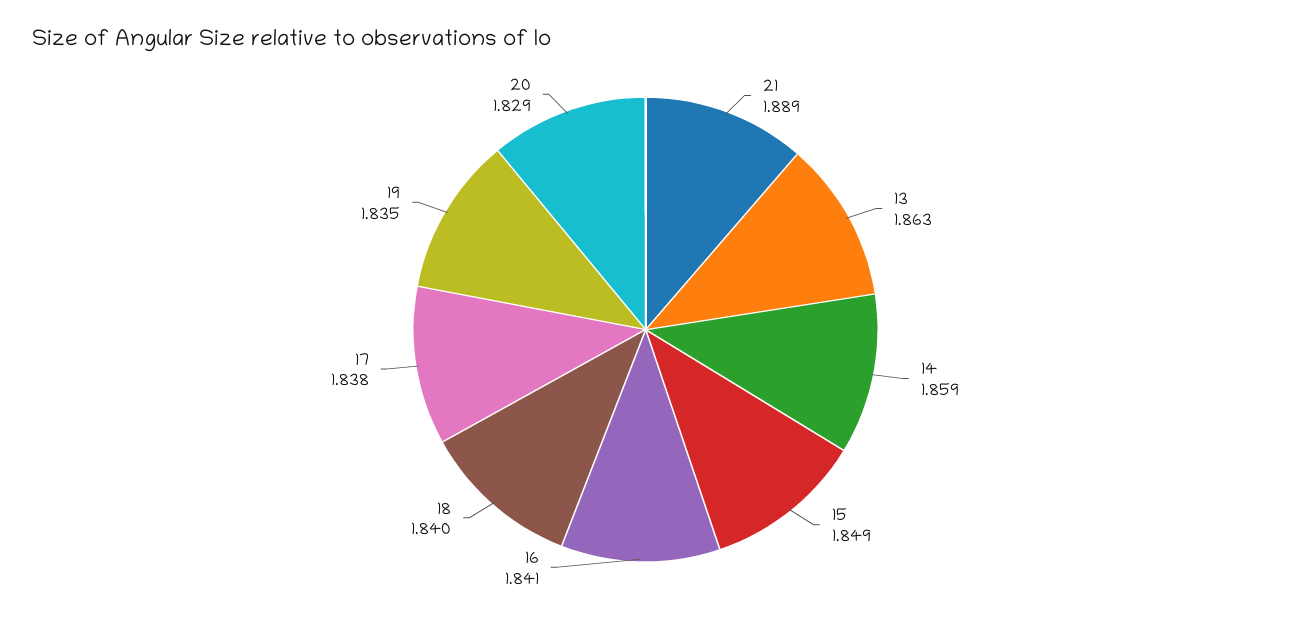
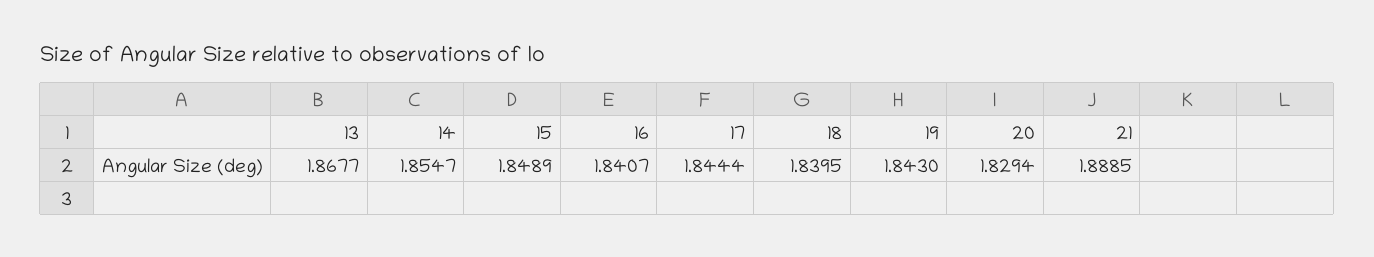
  {
    "21": 1.8885,
-   "13": 1.863,
+   "13": 1.8677,
-   "14": 1.859,
+   "14": 1.8547,
    "15": 1.8489,
    "16": 1.8407,
    "18": 1.8395,
-   "17": 1.838,
+   "17": 1.8444,
-   "19": 1.835,
+   "19": 1.843,
    "20": 1.8294
  }

